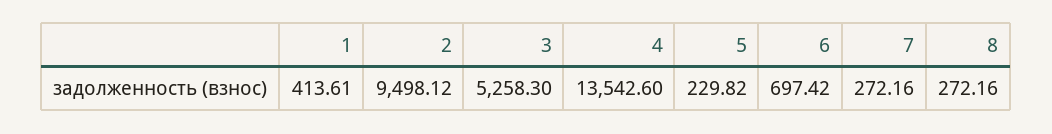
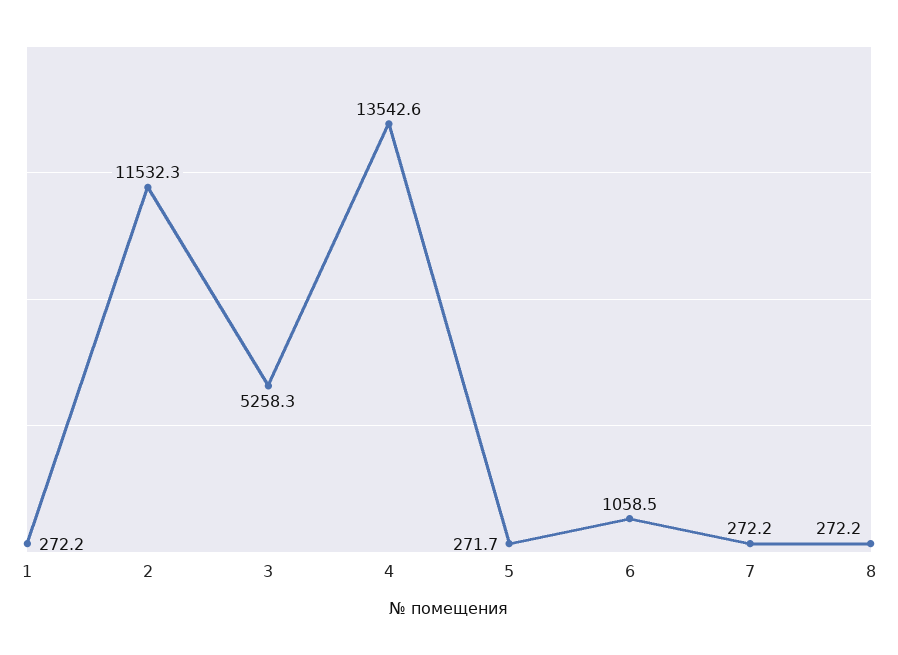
  {
-   "1": 413.61,
+   "1": 272.2,
-   "2": 9498.12,
+   "2": 11532.3,
    "3": 5258.3,
    "4": 13542.6,
-   "5": 229.82,
+   "5": 271.7,
-   "6": 697.42,
+   "6": 1058.5,
    "7": 272.16,
    "8": 272.16
  }

